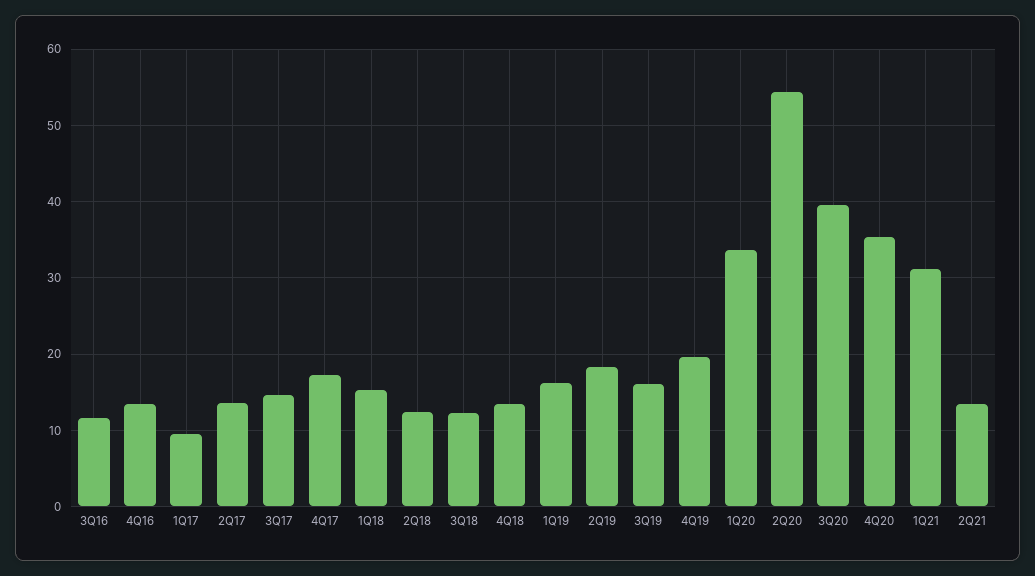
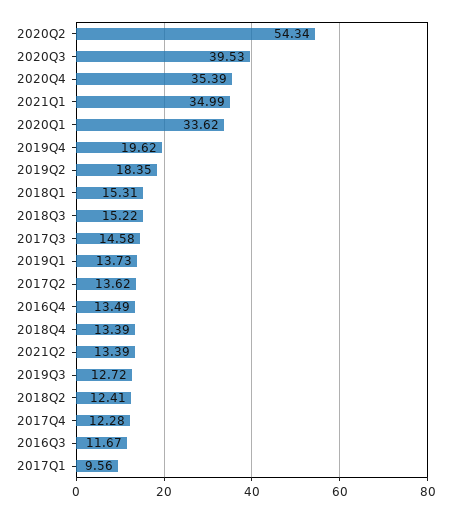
  {
    "3Q16": 11.67,
    "4Q16": 13.49,
    "1Q17": 9.56,
    "2Q17": 13.62,
    "3Q17": 14.58,
-   "4Q17": 17,
+   "4Q17": 12.28,
    "1Q18": 15.31,
    "2Q18": 12.41,
-   "3Q18": 12,
+   "3Q18": 15.22,
    "4Q18": 13.39,
-   "1Q19": 16,
+   "1Q19": 13.73,
    "2Q19": 18.35,
-   "3Q19": 16,
+   "3Q19": 12.72,
    "4Q19": 19.62,
    "1Q20": 33.62,
    "2Q20": 54.34,
    "3Q20": 39.53,
    "4Q20": 35.39,
-   "1Q21": 31,
+   "1Q21": 34.99,
    "2Q21": 13.39
  }

